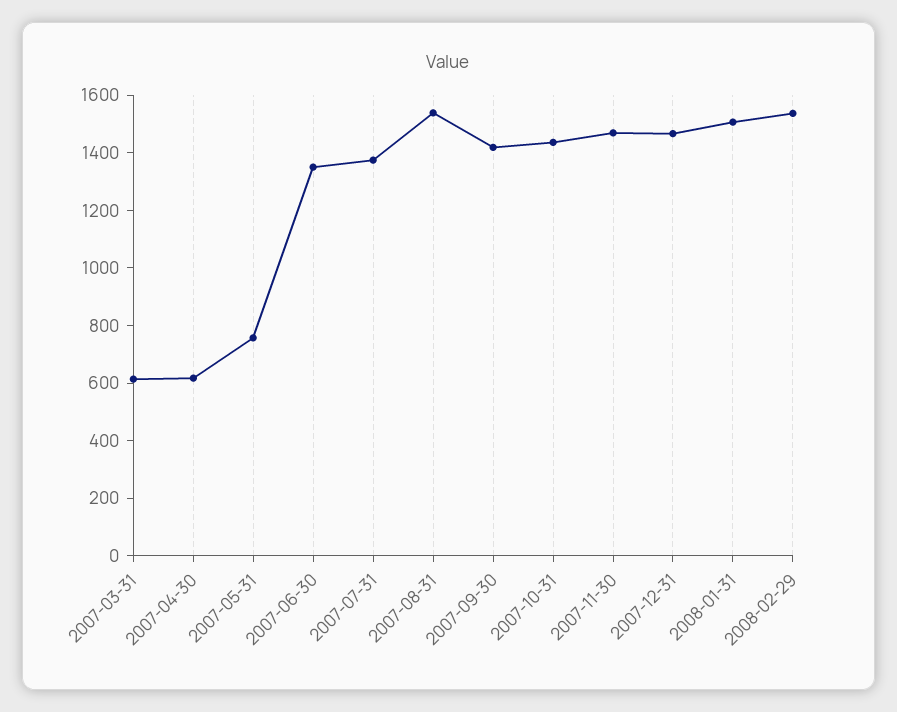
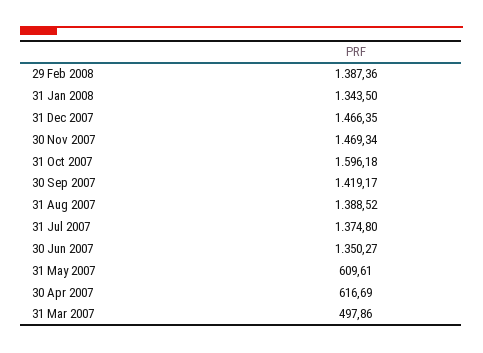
  {
-   "2007-03-31": 600,
+   "2007-03-31": 497.86,
    "2007-04-30": 616.69,
-   "2007-05-31": 750,
+   "2007-05-31": 609.61,
    "2007-06-30": 1350.27,
    "2007-07-31": 1374.8,
-   "2007-08-31": 1550,
+   "2007-08-31": 1388.52,
    "2007-09-30": 1419.17,
-   "2007-10-31": 1450,
+   "2007-10-31": 1596.18,
    "2007-11-30": 1469.34,
    "2007-12-31": 1466.35,
-   "2008-01-31": 1500,
+   "2008-01-31": 1343.5,
-   "2008-02-29": 1550
+   "2008-02-29": 1387.36
  }

